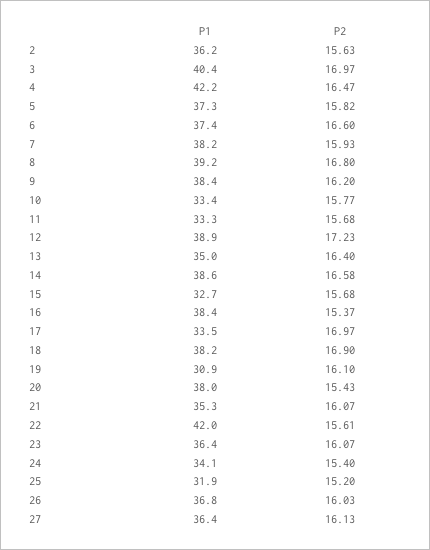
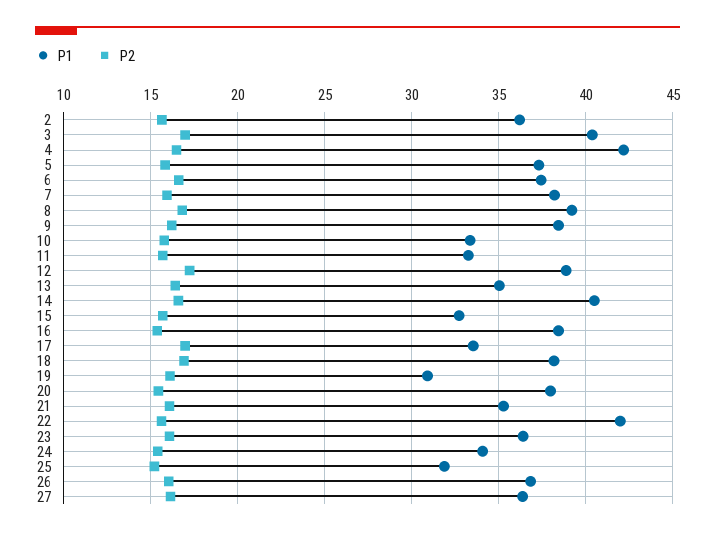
  {
    "P1": {
      "2": 36.2,
      "3": 40.4,
      "4": 42.2,
      "5": 37.3,
      "6": 37.4,
      "7": 38.2,
      "8": 39.2,
      "9": 38.4,
      "10": 33.4,
      "11": 33.3,
      "12": 38.9,
      "13": 35,
-     "14": 38.6,
+     "14": 40.5,
      "15": 32.7,
      "16": 38.4,
      "17": 33.5,
      "18": 38.2,
      "19": 30.9,
      "20": 38,
      "21": 35.3,
      "22": 42,
      "23": 36.4,
      "24": 34.1,
      "25": 31.9,
      "26": 36.8,
      "27": 36.4
    },
    "P2": {
      "2": 15.63,
      "3": 16.97,
      "4": 16.47,
      "5": 15.82,
      "6": 16.6,
      "7": 15.93,
      "8": 16.8,
      "9": 16.2,
      "10": 15.77,
      "11": 15.68,
      "12": 17.23,
      "13": 16.4,
      "14": 16.58,
      "15": 15.68,
      "16": 15.37,
      "17": 16.97,
      "18": 16.9,
      "19": 16.1,
      "20": 15.43,
      "21": 16.07,
      "22": 15.61,
      "23": 16.07,
      "24": 15.4,
      "25": 15.2,
      "26": 16.03,
      "27": 16.13
    }
  }

